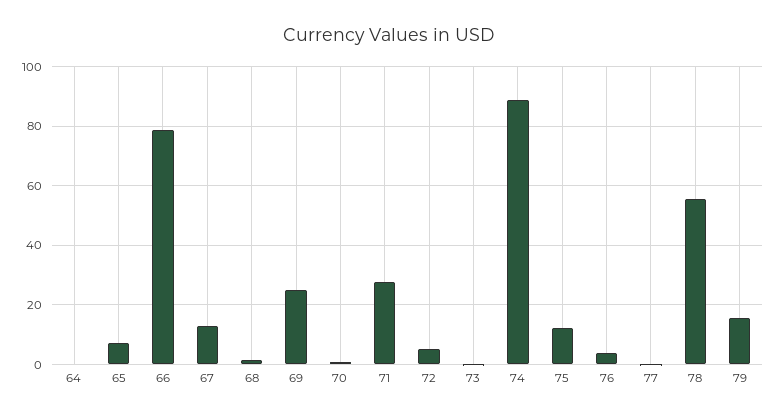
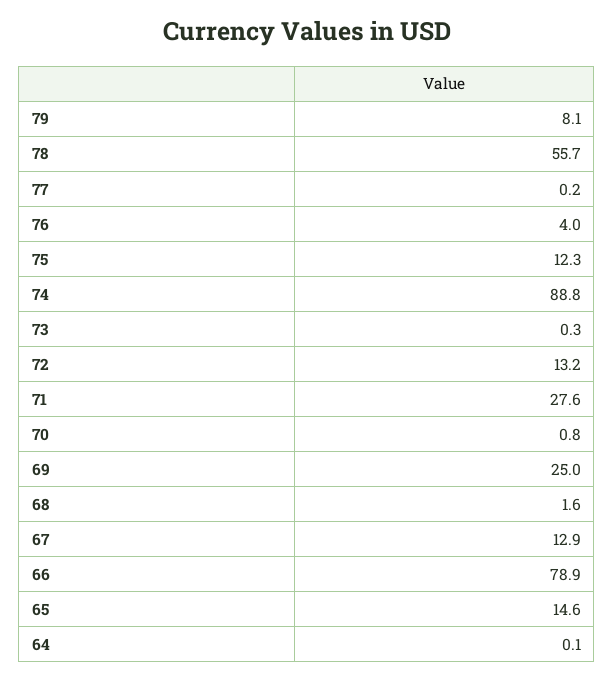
  {
    "64": 0.1,
-   "65": 7.5,
+   "65": 14.6,
    "66": 78.9,
    "67": 12.9,
    "68": 1.6,
    "69": 25,
    "70": 0.8,
    "71": 27.6,
-   "72": 5,
+   "72": 13.2,
    "73": 0.3,
    "74": 88.8,
    "75": 12.3,
    "76": 4,
    "77": 0.2,
    "78": 55.7,
-   "79": 15
+   "79": 8.1
  }

